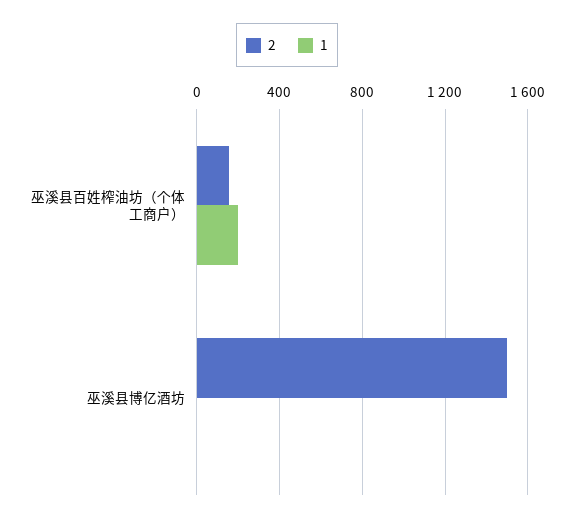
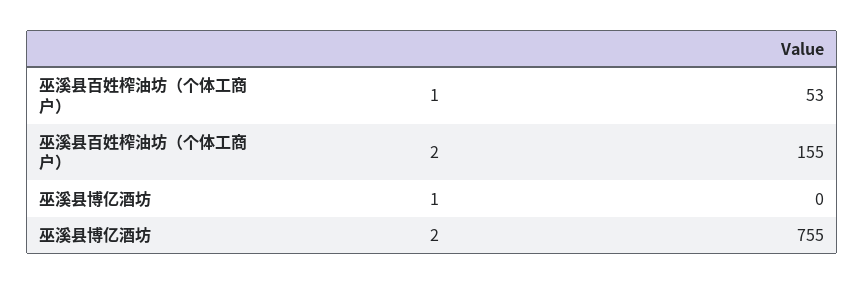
  {
    "2": {
      "巫溪县百姓榨油坊（个体工商户）": 155,
-     "巫溪县博亿酒坊": 1500
+     "巫溪县博亿酒坊": 755
    },
    "1": {
-     "巫溪县百姓榨油坊（个体工商户）": 200,
+     "巫溪县百姓榨油坊（个体工商户）": 53,
      "巫溪县博亿酒坊": 0
    }
  }

